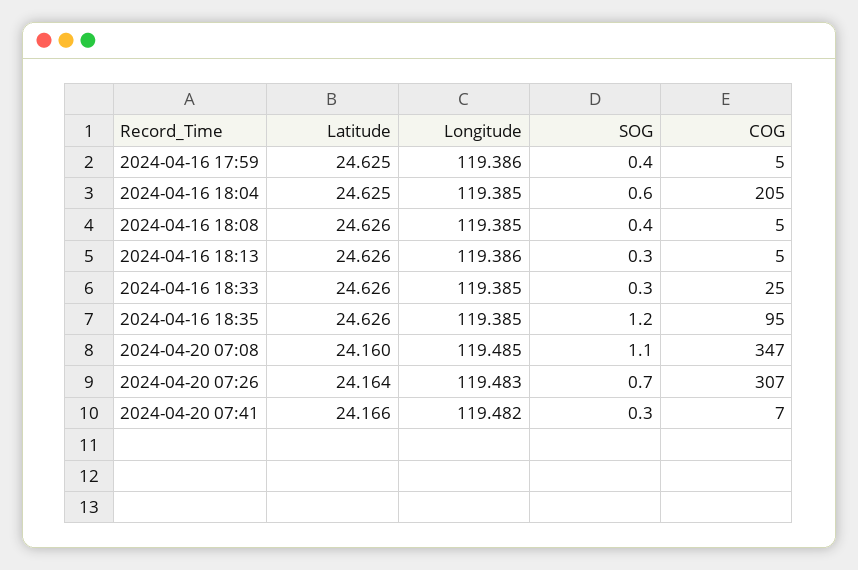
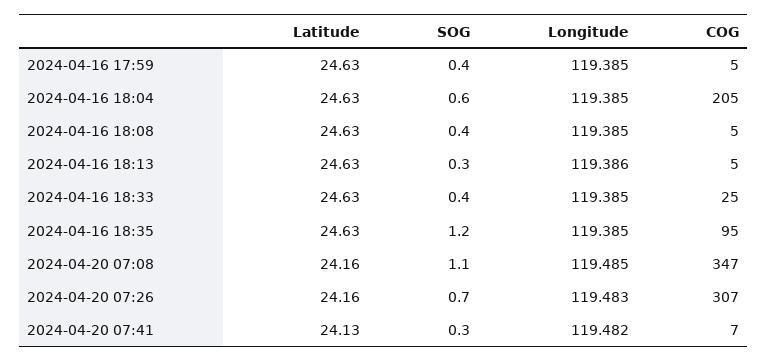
  {
    "Latitude": {
      "2024-04-16 17:59": 24.625,
      "2024-04-16 18:04": 24.625,
      "2024-04-16 18:08": 24.626,
      "2024-04-16 18:13": 24.626,
      "2024-04-16 18:33": 24.626,
      "2024-04-16 18:35": 24.626,
      "2024-04-20 07:08": 24.16,
      "2024-04-20 07:26": 24.164,
-     "2024-04-20 07:41": 24.166
+     "2024-04-20 07:41": 24.13
    },
    "Longitude": {
-     "2024-04-16 17:59": 119.386,
+     "2024-04-16 17:59": 119.385,
      "2024-04-16 18:04": 119.385,
      "2024-04-16 18:08": 119.385,
      "2024-04-16 18:13": 119.386,
      "2024-04-16 18:33": 119.385,
      "2024-04-16 18:35": 119.385,
      "2024-04-20 07:08": 119.485,
      "2024-04-20 07:26": 119.483,
      "2024-04-20 07:41": 119.482
    },
    "SOG": {
      "2024-04-16 17:59": 0.4,
      "2024-04-16 18:04": 0.6,
      "2024-04-16 18:08": 0.4,
      "2024-04-16 18:13": 0.3,
-     "2024-04-16 18:33": 0.3,
+     "2024-04-16 18:33": 0.4,
      "2024-04-16 18:35": 1.2,
      "2024-04-20 07:08": 1.1,
      "2024-04-20 07:26": 0.7,
      "2024-04-20 07:41": 0.3
    },
    "COG": {
      "2024-04-16 17:59": 5,
      "2024-04-16 18:04": 205,
      "2024-04-16 18:08": 5,
      "2024-04-16 18:13": 5,
      "2024-04-16 18:33": 25,
      "2024-04-16 18:35": 95,
      "2024-04-20 07:08": 347,
      "2024-04-20 07:26": 307,
      "2024-04-20 07:41": 7
    }
  }

